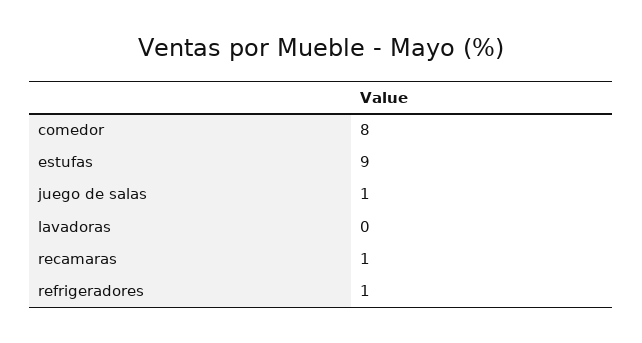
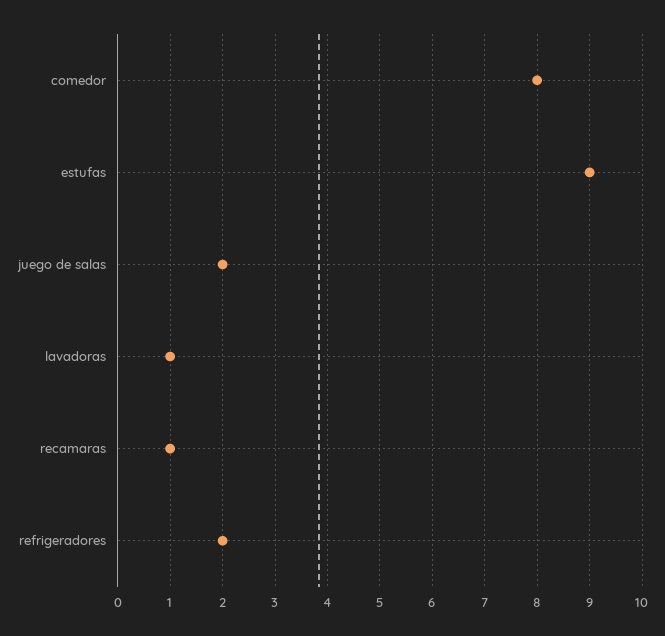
  {
    "comedor": 8,
    "estufas": 9,
-   "juego de salas": 1,
+   "juego de salas": 2,
-   "lavadoras": 0,
+   "lavadoras": 1,
    "recamaras": 1,
-   "refrigeradores": 1
+   "refrigeradores": 2
  }

